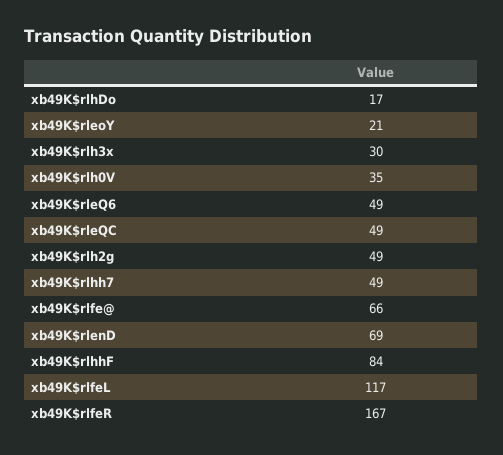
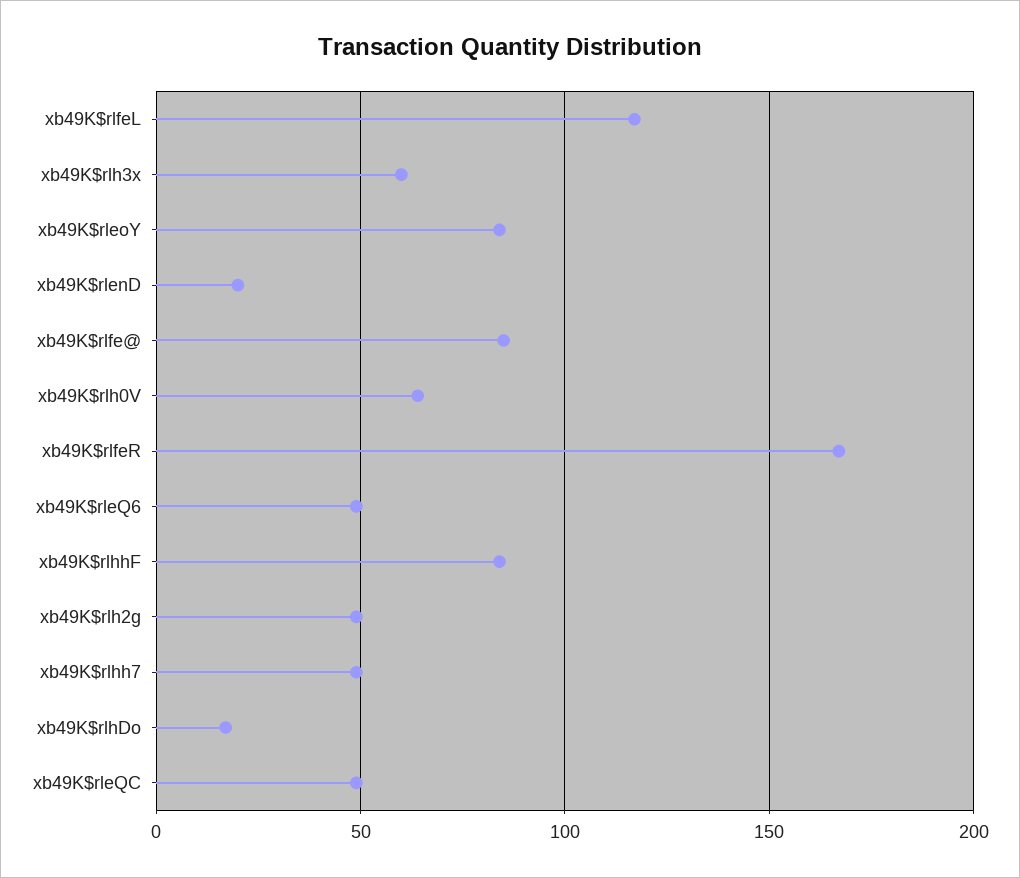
  {
    "xb49K$rlhDo": 17,
-   "xb49K$rleoY": 21,
+   "xb49K$rleoY": 85,
-   "xb49K$rlh3x": 30,
+   "xb49K$rlh3x": 60,
-   "xb49K$rlh0V": 35,
+   "xb49K$rlh0V": 65,
    "xb49K$rleQ6": 49,
    "xb49K$rleQC": 49,
    "xb49K$rlh2g": 49,
    "xb49K$rlhh7": 49,
-   "xb49K$rlfe@": 66,
+   "xb49K$rlfe@": 85,
-   "xb49K$rlenD": 69,
+   "xb49K$rlenD": 20,
    "xb49K$rlhhF": 84,
    "xb49K$rlfeL": 117,
    "xb49K$rlfeR": 167
  }

